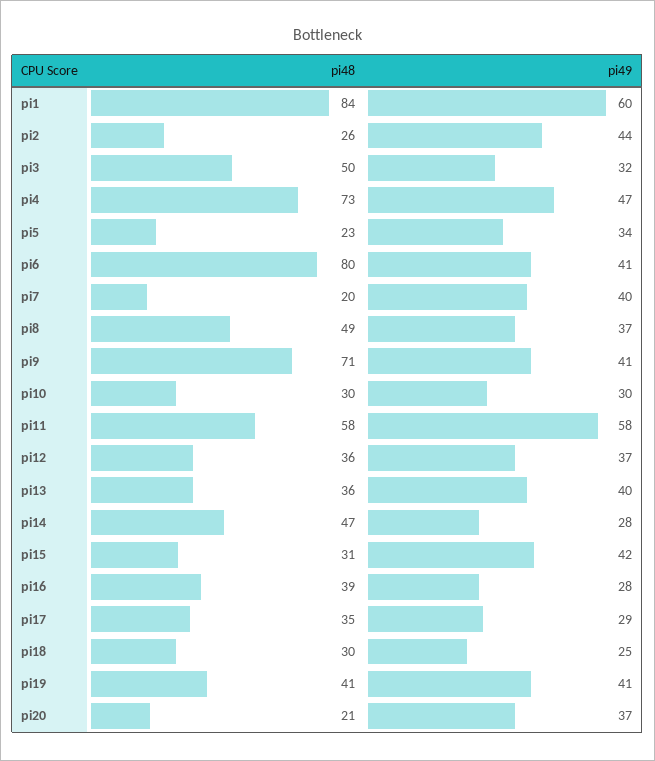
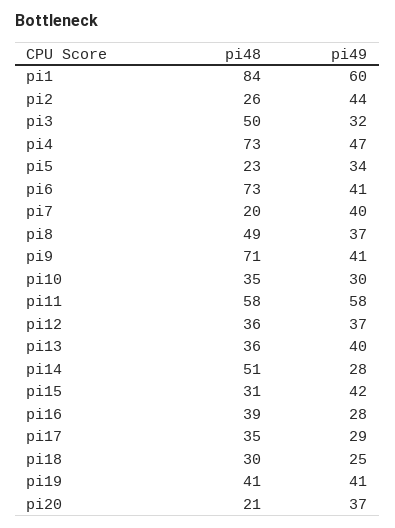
  {
    "pi48": {
      "pi1": 84,
      "pi2": 26,
      "pi3": 50,
      "pi4": 73,
      "pi5": 23,
-     "pi6": 80,
+     "pi6": 73,
      "pi7": 20,
      "pi8": 49,
      "pi9": 71,
-     "pi10": 30,
+     "pi10": 35,
      "pi11": 58,
      "pi12": 36,
      "pi13": 36,
-     "pi14": 47,
+     "pi14": 51,
      "pi15": 31,
      "pi16": 39,
      "pi17": 35,
      "pi18": 30,
      "pi19": 41,
      "pi20": 21
    },
    "pi49": {
      "pi1": 60,
      "pi2": 44,
      "pi3": 32,
      "pi4": 47,
      "pi5": 34,
      "pi6": 41,
      "pi7": 40,
      "pi8": 37,
      "pi9": 41,
      "pi10": 30,
      "pi11": 58,
      "pi12": 37,
      "pi13": 40,
      "pi14": 28,
      "pi15": 42,
      "pi16": 28,
      "pi17": 29,
      "pi18": 25,
      "pi19": 41,
      "pi20": 37
    }
  }

